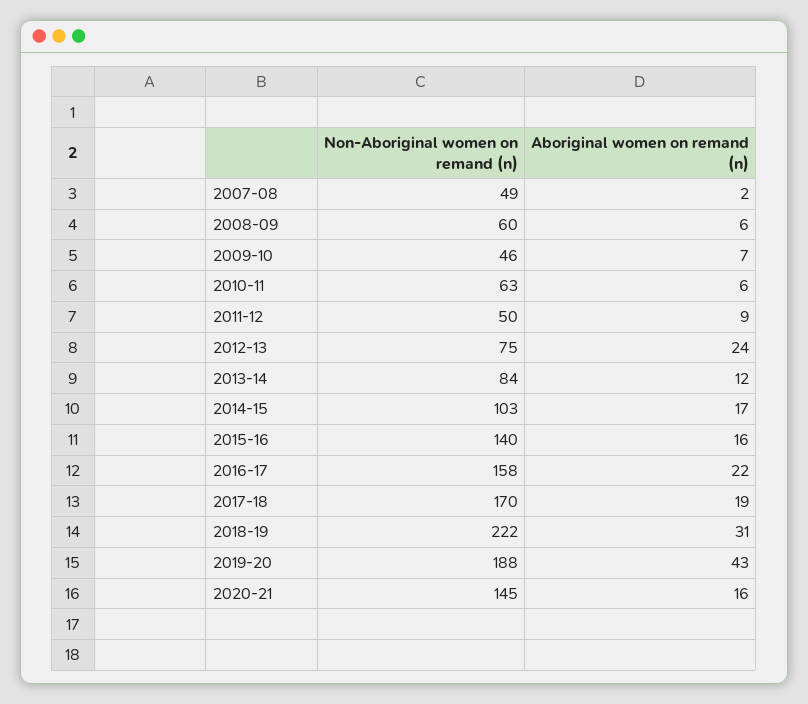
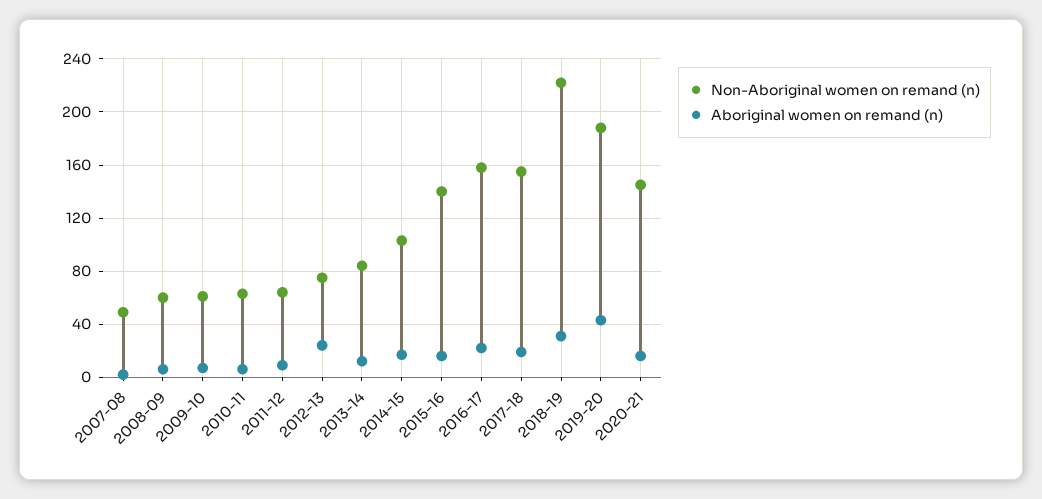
  {
    "Non-Aboriginal women on remand (n)": {
      "2007-08": 49,
      "2008-09": 60,
-     "2009-10": 46,
+     "2009-10": 60,
      "2010-11": 63,
-     "2011-12": 50,
+     "2011-12": 65,
      "2012-13": 75,
      "2013-14": 84,
      "2014-15": 103,
      "2015-16": 140,
      "2016-17": 158,
-     "2017-18": 170,
+     "2017-18": 155,
      "2018-19": 222,
      "2019-20": 188,
      "2020-21": 145
    },
    "Aboriginal women on remand (n)": {
      "2007-08": 2,
      "2008-09": 6,
      "2009-10": 7,
      "2010-11": 6,
      "2011-12": 9,
      "2012-13": 24,
      "2013-14": 12,
      "2014-15": 17,
      "2015-16": 16,
      "2016-17": 22,
      "2017-18": 19,
      "2018-19": 31,
      "2019-20": 43,
      "2020-21": 16
    }
  }

